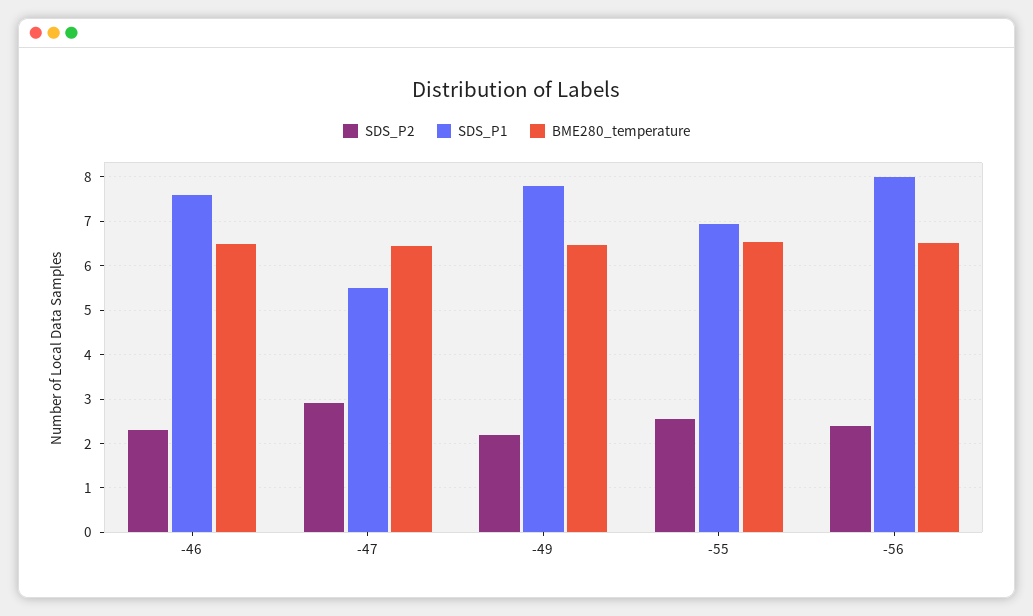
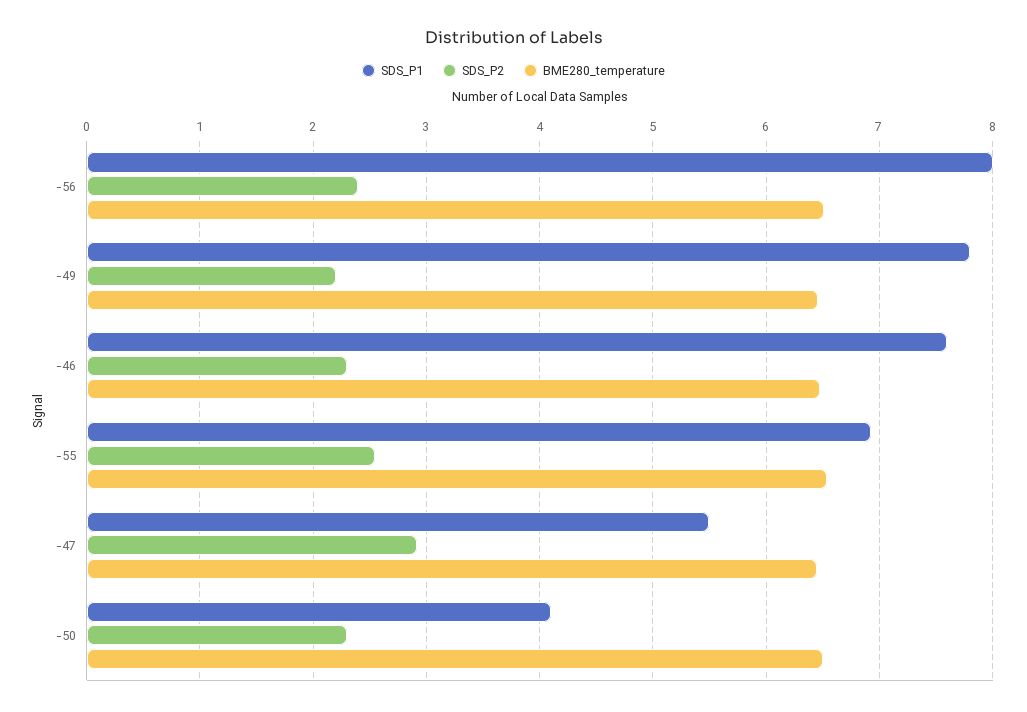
  {
    "SDS_P2": {
      "-46": 2.3,
      "-47": 2.9,
      "-49": 2.2,
      "-55": 2.6,
-     "-56": 2.4
+     "-56": 2.4,
+     "-50": 2.3
    },
    "SDS_P1": {
      "-46": 7.6,
      "-47": 5.5,
      "-49": 7.8,
      "-55": 6.9,
-     "-56": 8
+     "-56": 8,
+     "-50": 4.1
    },
    "BME280_temperature": {
      "-46": 6.5,
      "-47": 6.5,
      "-49": 6.5,
      "-55": 6.5,
-     "-56": 6.5
+     "-56": 6.5,
+     "-50": 6.5
    }
  }

